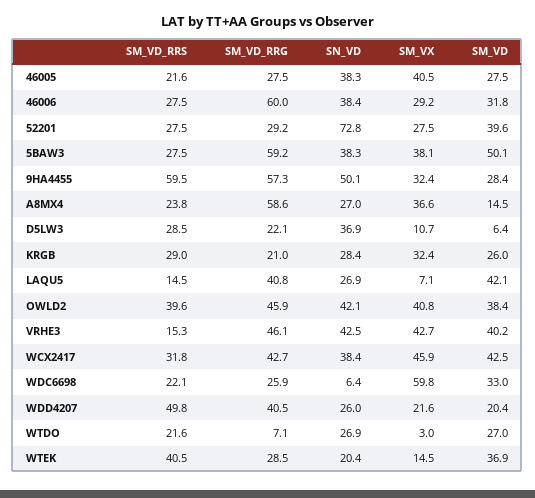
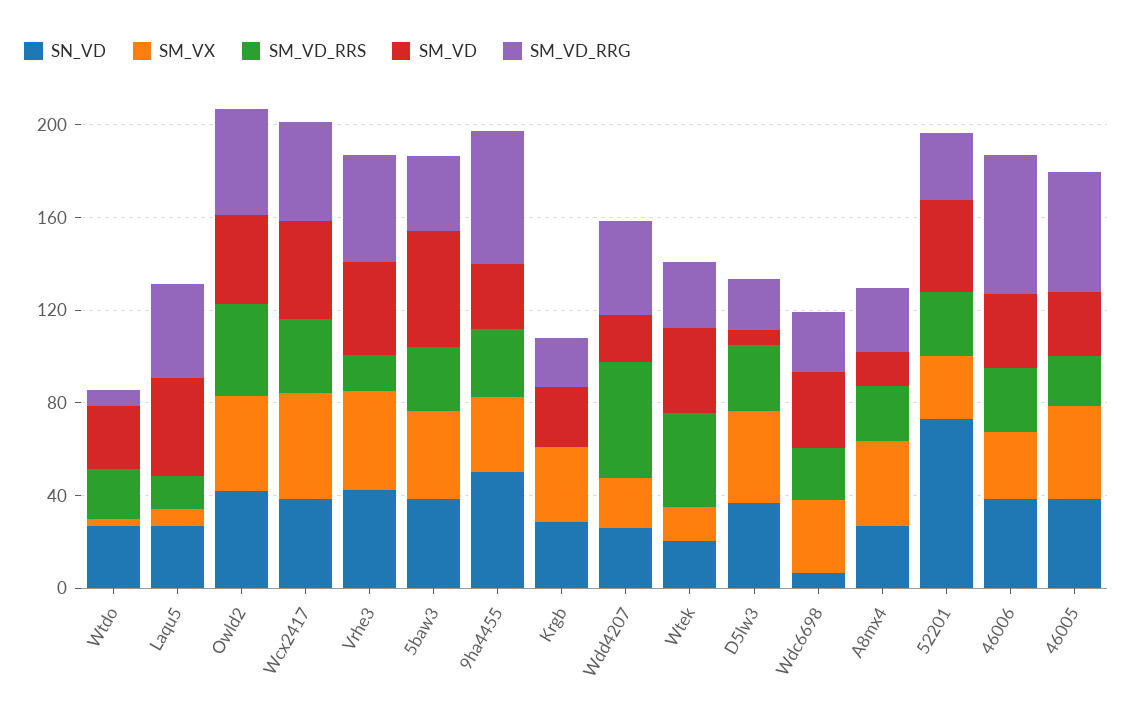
  {
    "SM_VD_RRS": {
      "46005": 21.6,
      "46006": 27.5,
      "52201": 27.5,
      "5BAW3": 27.5,
-     "9HA4455": 59.5,
+     "9HA4455": 30,
      "A8MX4": 23.8,
      "D5LW3": 28.5,
-     "KRGB": 29,
+     "KRGB": 0,
      "LAQU5": 14.5,
      "OWLD2": 39.6,
      "VRHE3": 15.3,
      "WCX2417": 31.8,
      "WDC6698": 22.1,
      "WDD4207": 49.8,
      "WTDO": 21.6,
      "WTEK": 40.5
    },
    "SM_VD_RRG": {
-     "46005": 27.5,
+     "46005": 50,
      "46006": 60,
      "52201": 29.2,
-     "5BAW3": 59.2,
+     "5BAW3": 30,
      "9HA4455": 57.3,
-     "A8MX4": 58.6,
+     "A8MX4": 30,
      "D5LW3": 22.1,
      "KRGB": 21,
      "LAQU5": 40.8,
      "OWLD2": 45.9,
      "VRHE3": 46.1,
      "WCX2417": 42.7,
      "WDC6698": 25.9,
      "WDD4207": 40.5,
      "WTDO": 7.1,
      "WTEK": 28.5
    },
    "SN_VD": {
      "46005": 38.3,
      "46006": 38.4,
      "52201": 72.8,
      "5BAW3": 38.3,
      "9HA4455": 50.1,
      "A8MX4": 27,
      "D5LW3": 36.9,
      "KRGB": 28.4,
      "LAQU5": 26.9,
      "OWLD2": 42.1,
      "VRHE3": 42.5,
      "WCX2417": 38.4,
      "WDC6698": 6.4,
      "WDD4207": 26,
      "WTDO": 26.9,
      "WTEK": 20.4
    },
    "SM_VX": {
      "46005": 40.5,
      "46006": 29.2,
      "52201": 27.5,
      "5BAW3": 38.1,
      "9HA4455": 32.4,
      "A8MX4": 36.6,
-     "D5LW3": 10.7,
+     "D5LW3": 40,
      "KRGB": 32.4,
      "LAQU5": 7.1,
      "OWLD2": 40.8,
      "VRHE3": 42.7,
      "WCX2417": 45.9,
-     "WDC6698": 59.8,
+     "WDC6698": 30,
      "WDD4207": 21.6,
      "WTDO": 3,
      "WTEK": 14.5
    },
    "SM_VD": {
      "46005": 27.5,
      "46006": 31.8,
      "52201": 39.6,
      "5BAW3": 50.1,
      "9HA4455": 28.4,
      "A8MX4": 14.5,
      "D5LW3": 6.4,
      "KRGB": 26,
      "LAQU5": 42.1,
      "OWLD2": 38.4,
      "VRHE3": 40.2,
      "WCX2417": 42.5,
      "WDC6698": 33,
      "WDD4207": 20.4,
      "WTDO": 27,
      "WTEK": 36.9
    }
  }

